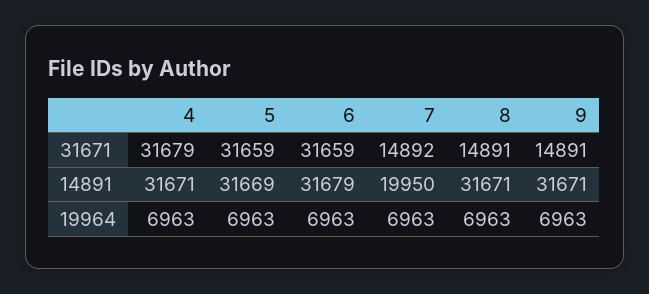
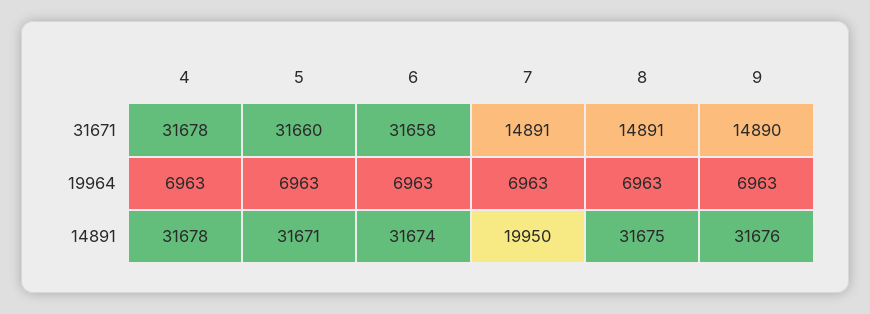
  {
    "4": {
-     "31671": 31679,
+     "31671": 31678,
-     "14891": 31671,
+     "14891": 31678,
      "19964": 6963
    },
    "5": {
-     "31671": 31659,
+     "31671": 31660,
-     "14891": 31669,
+     "14891": 31671,
      "19964": 6963
    },
    "6": {
-     "31671": 31659,
+     "31671": 31658,
-     "14891": 31679,
+     "14891": 31674,
      "19964": 6963
    },
    "7": {
-     "31671": 14892,
+     "31671": 14891,
      "14891": 19950,
      "19964": 6963
    },
    "8": {
      "31671": 14891,
-     "14891": 31671,
+     "14891": 31675,
      "19964": 6963
    },
    "9": {
-     "31671": 14891,
+     "31671": 14890,
-     "14891": 31671,
+     "14891": 31676,
      "19964": 6963
    }
  }

